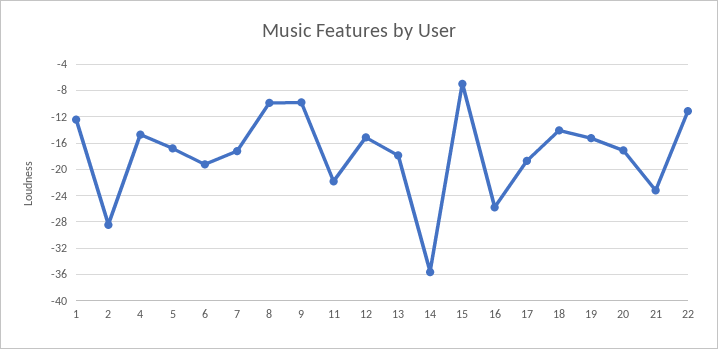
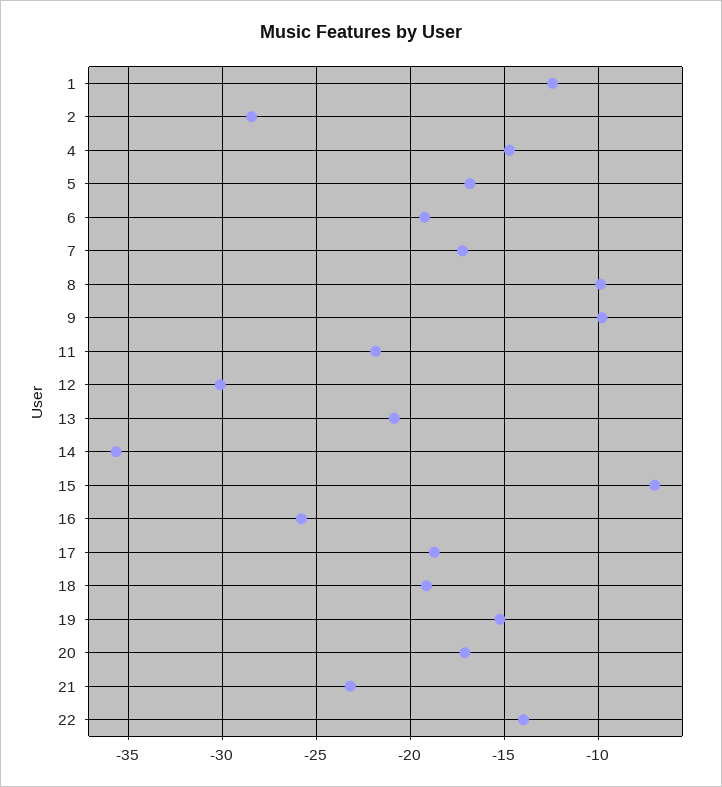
  {
    "1": -12.5,
    "2": -28.5,
    "4": -14.5,
    "5": -17,
    "6": -19,
    "7": -17,
    "8": -10,
    "9": -10,
    "11": -22,
-   "12": -15,
+   "12": -30,
-   "13": -18,
+   "13": -21,
    "14": -35.5,
    "15": -7,
    "16": -26,
    "17": -18.5,
-   "18": -14,
+   "18": -19,
    "19": -15,
    "20": -17,
    "21": -23,
-   "22": -11
+   "22": -14
  }

